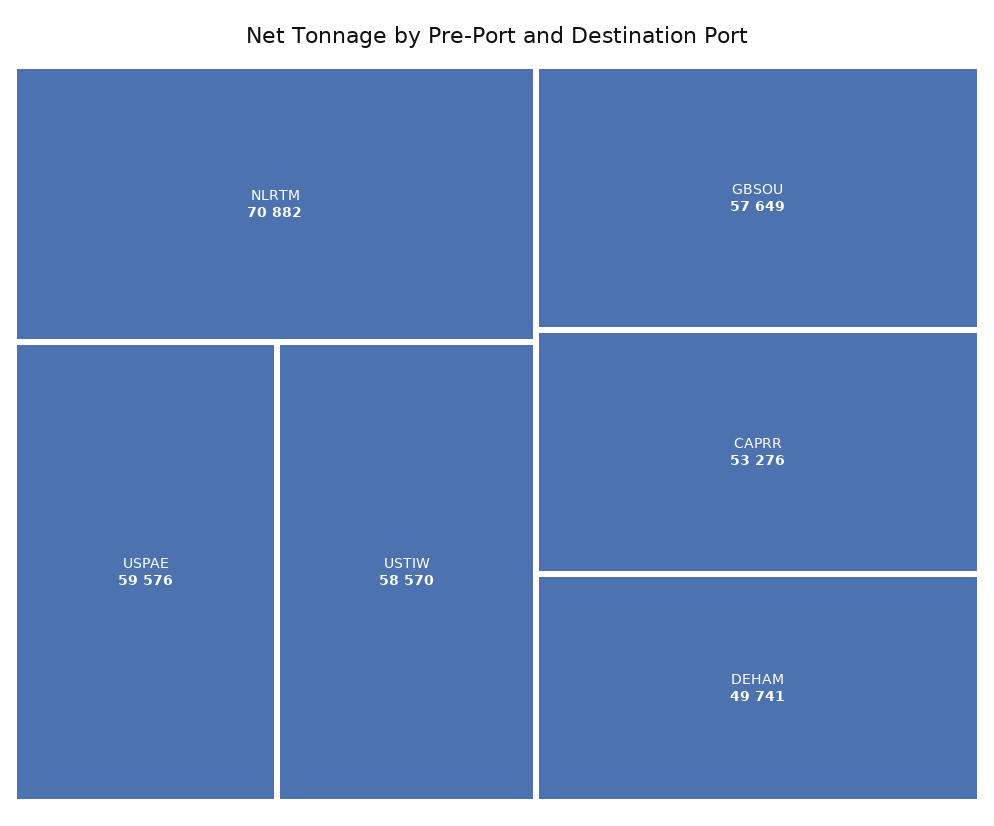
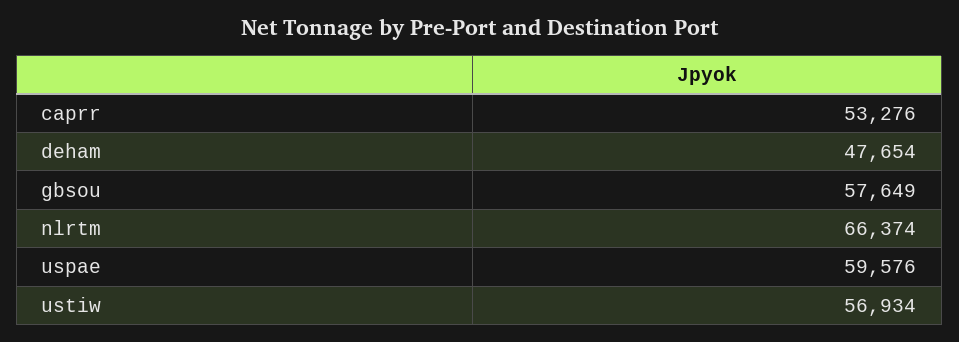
  {
-   "NLRTM": 70882,
+   "NLRTM": 66374,
    "USPAE": 59576,
-   "USTIW": 58570,
+   "USTIW": 56934,
    "GBSOU": 57649,
    "CAPRR": 53276,
-   "DEHAM": 49741
+   "DEHAM": 47654
  }

